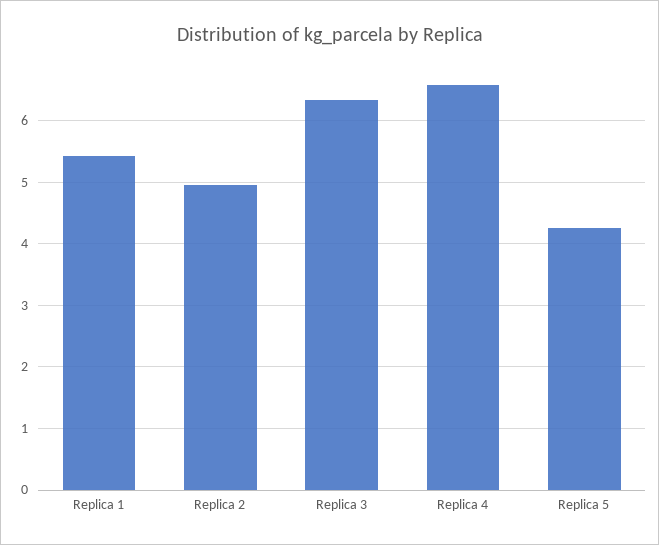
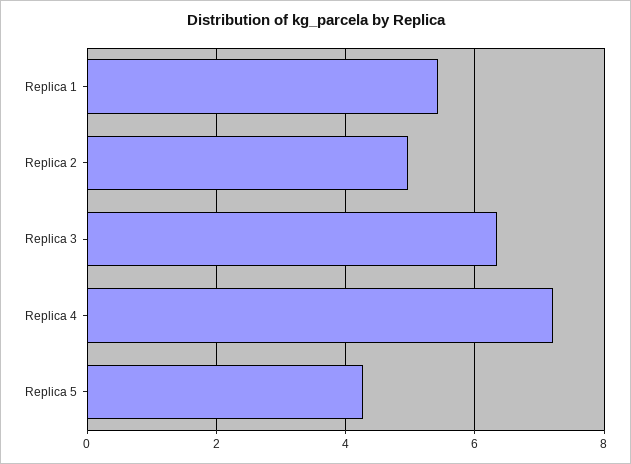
  {
    "Replica 1": 5.4,
    "Replica 2": 5,
    "Replica 3": 6.3,
-   "Replica 4": 6.6,
+   "Replica 4": 7.2,
    "Replica 5": 4.3
  }

